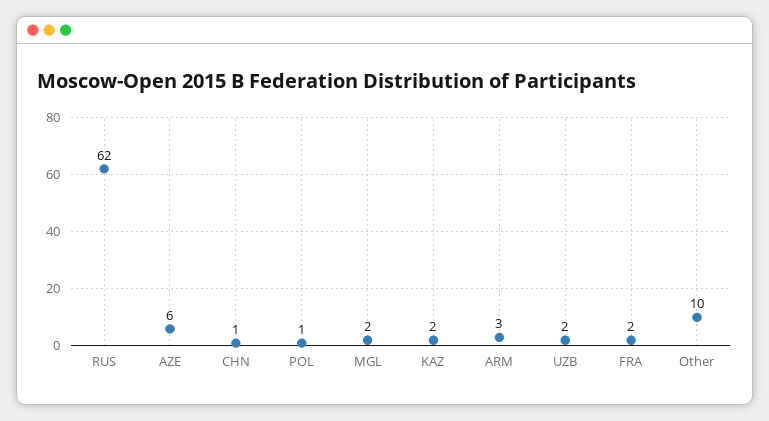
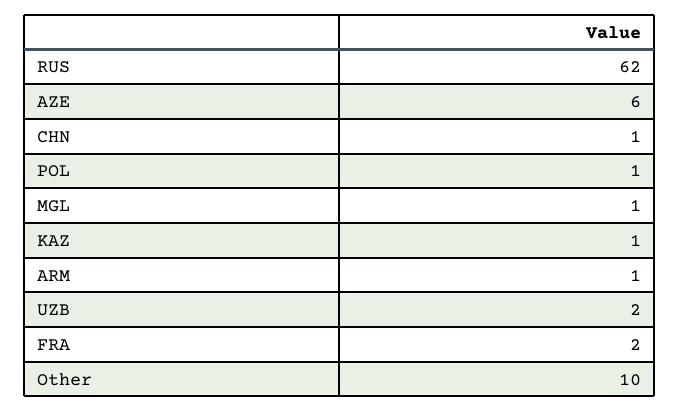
  {
    "RUS": 62,
    "AZE": 6,
    "CHN": 1,
    "POL": 1,
-   "MGL": 2,
+   "MGL": 1,
-   "KAZ": 2,
+   "KAZ": 1,
-   "ARM": 3,
+   "ARM": 1,
    "UZB": 2,
    "FRA": 2,
    "Other": 10
  }

